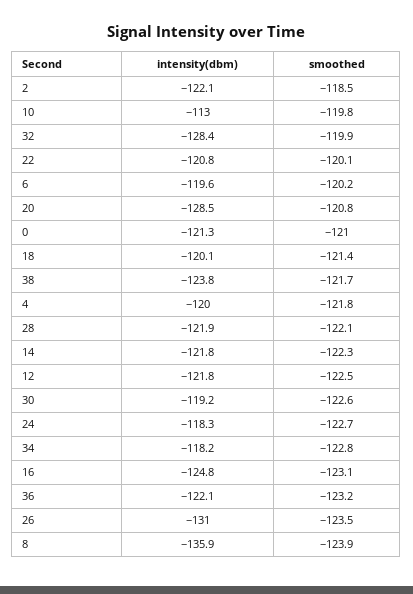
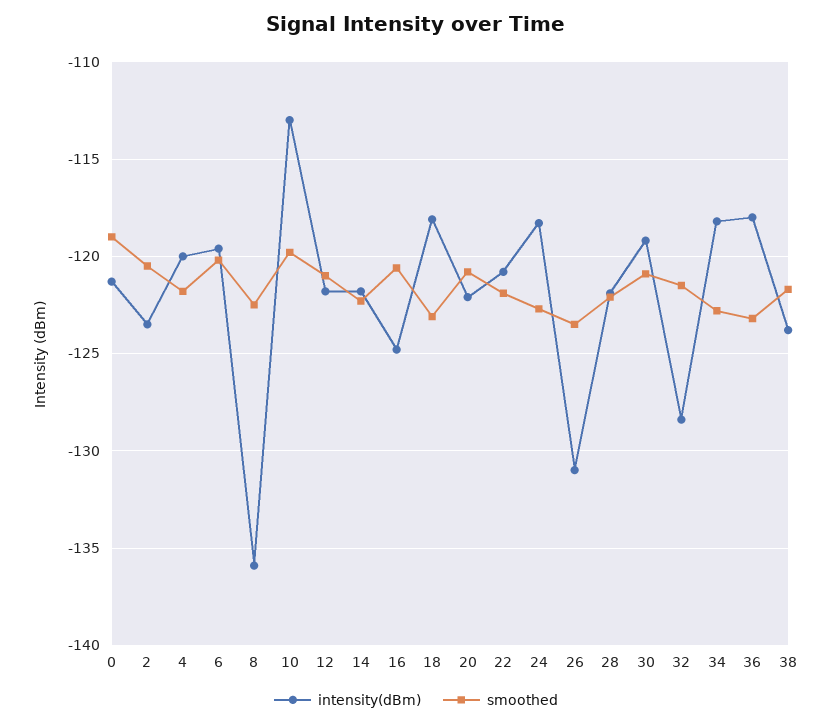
  {
    "intensity(dbm)": {
-     "2": -122.1,
+     "2": -123.5,
      "10": -113,
      "32": -128.4,
      "22": -120.8,
      "6": -119.6,
-     "20": -128.5,
+     "20": -122,
      "0": -121.3,
-     "18": -120.1,
+     "18": -118,
      "38": -123.8,
      "4": -120,
      "28": -121.9,
      "14": -121.8,
      "12": -121.8,
      "30": -119.2,
      "24": -118.3,
      "34": -118.2,
      "16": -124.8,
-     "36": -122.1,
+     "36": -118,
      "26": -131,
      "8": -135.9
    },
    "smoothed": {
-     "2": -118.5,
+     "2": -120.5,
      "10": -119.8,
-     "32": -119.9,
+     "32": -121.5,
-     "22": -120.1,
+     "22": -122,
      "6": -120.2,
      "20": -120.8,
-     "0": -121,
+     "0": -119,
-     "18": -121.4,
+     "18": -123,
      "38": -121.7,
      "4": -121.8,
      "28": -122.1,
      "14": -122.3,
-     "12": -122.5,
+     "12": -121,
-     "30": -122.6,
+     "30": -121,
      "24": -122.7,
      "34": -122.8,
-     "16": -123.1,
+     "16": -120.5,
      "36": -123.2,
      "26": -123.5,
-     "8": -123.9
+     "8": -122.5
    }
  }

